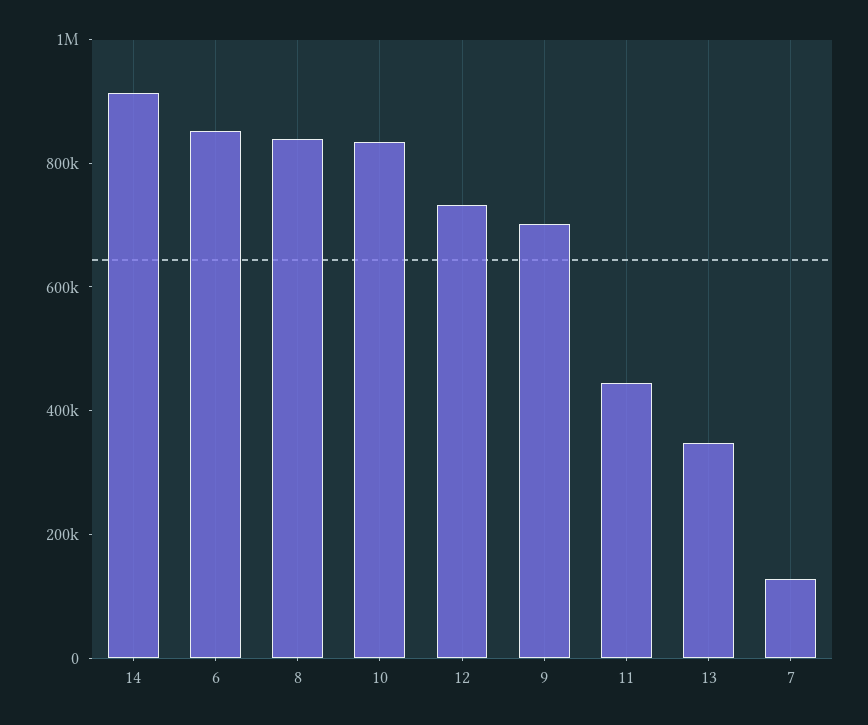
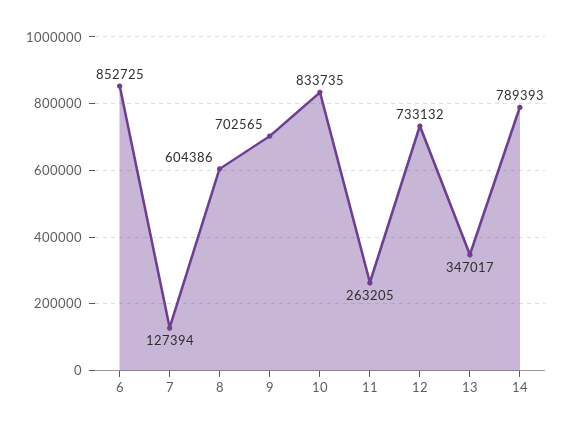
  {
-   "14": 900000,
+   "14": 789393,
    "6": 852725,
-   "8": 850000,
+   "8": 604386,
    "10": 833735,
    "12": 733132,
    "9": 702565,
-   "11": 450000,
+   "11": 263205,
    "13": 347017,
    "7": 127394
  }

